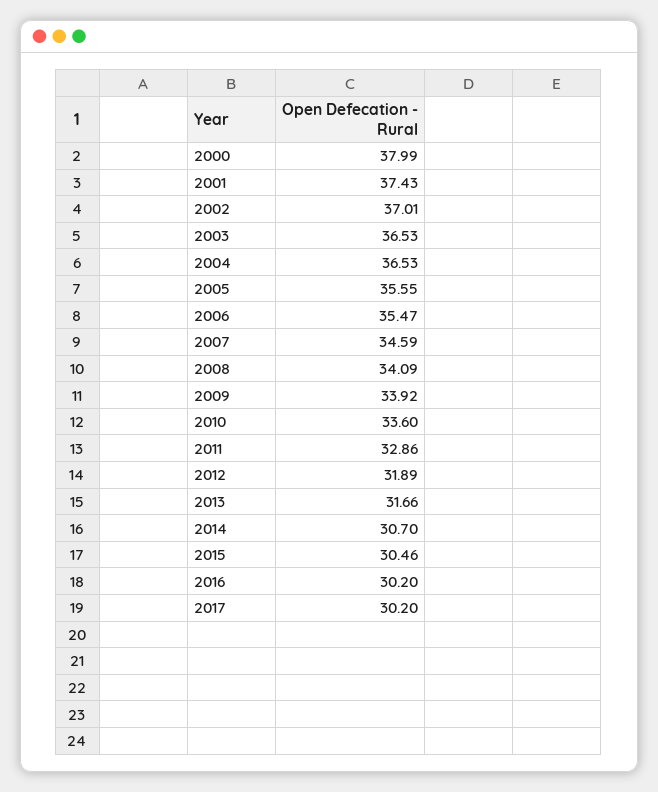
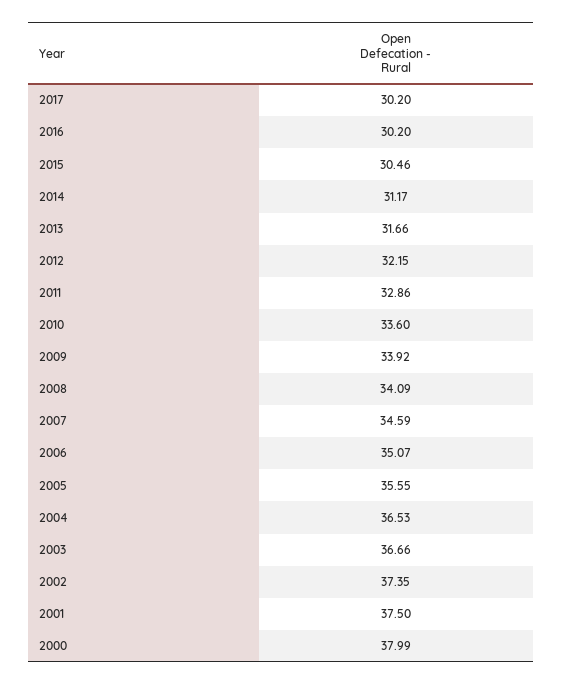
  {
    "2000": 37.99,
-   "2001": 37.43,
+   "2001": 37.5,
-   "2002": 37.01,
+   "2002": 37.35,
-   "2003": 36.53,
+   "2003": 36.66,
    "2004": 36.53,
    "2005": 35.55,
-   "2006": 35.47,
+   "2006": 35.07,
    "2007": 34.59,
    "2008": 34.09,
    "2009": 33.92,
    "2010": 33.6,
    "2011": 32.86,
-   "2012": 31.89,
+   "2012": 32.15,
    "2013": 31.66,
-   "2014": 30.7,
+   "2014": 31.17,
    "2015": 30.46,
    "2016": 30.2,
    "2017": 30.2
  }

